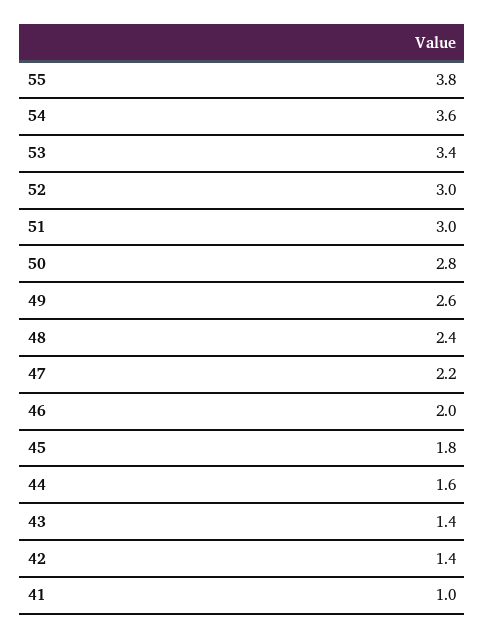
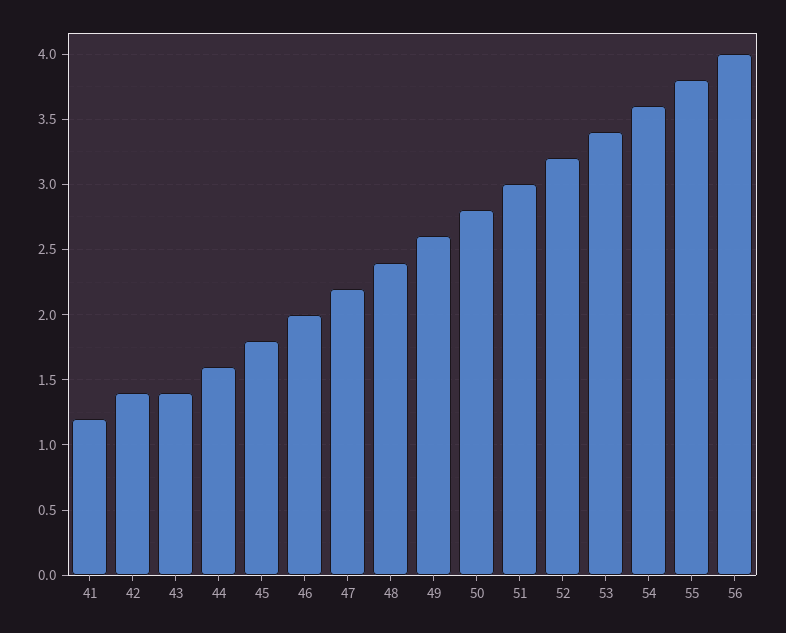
  {
    "55": 3.8,
    "54": 3.6,
    "53": 3.4,
-   "52": 3,
+   "52": 3.2,
    "51": 3,
    "50": 2.8,
    "49": 2.6,
    "48": 2.4,
    "47": 2.2,
    "46": 2,
    "45": 1.8,
    "44": 1.6,
    "43": 1.4,
    "42": 1.4,
-   "41": 1
+   "41": 1.2,
+   "56": 4
  }

